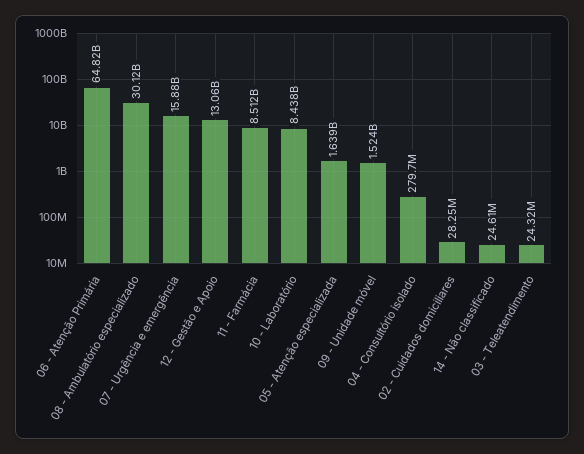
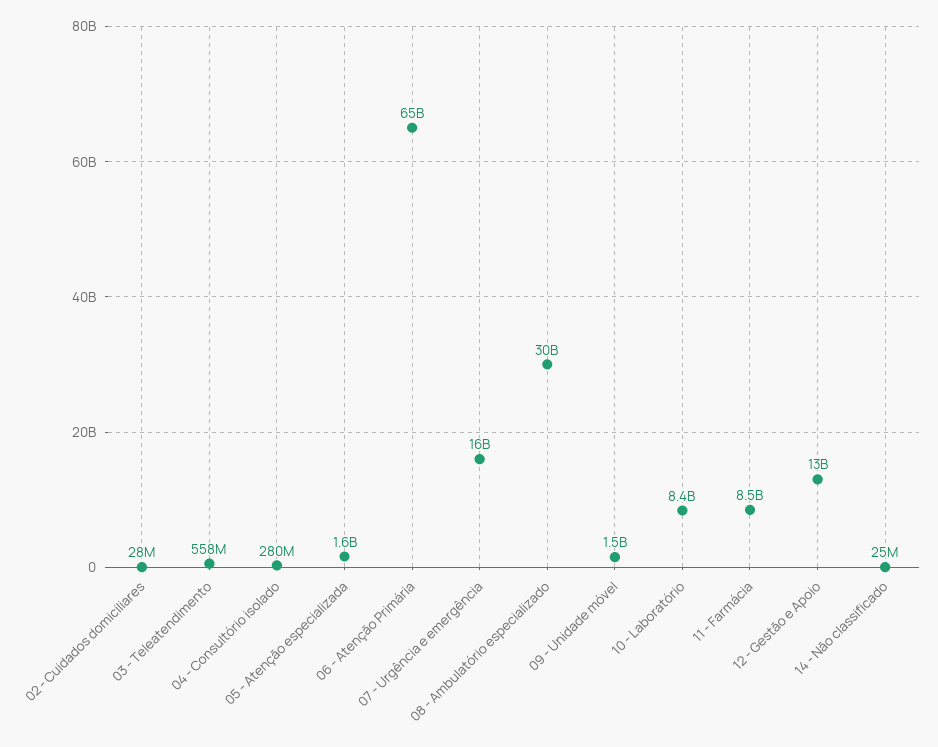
  {
    "06 - Atenção Primária": 64820000000,
    "08 - Ambulatório especializado": 30120000000,
    "07 - Urgência e emergência": 15880000000,
    "12 - Gestão e Apoio": 13060000000,
    "11 - Farmácia": 8512000000,
    "10 - Laboratório": 8438000000,
    "05 - Atenção especializada": 1639000000,
    "09 - Unidade móvel": 1524000000,
    "04 - Consultório isolado": 279700000,
    "02 - Cuidados domiciliares": 28250000,
    "14 - Não classificado": 24610000,
-   "03 - Teleatendimento": 24320000
+   "03 - Teleatendimento": 558000000
  }

